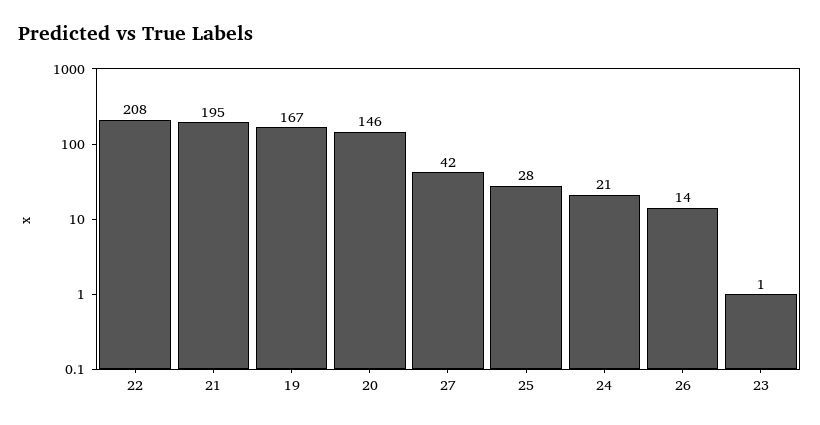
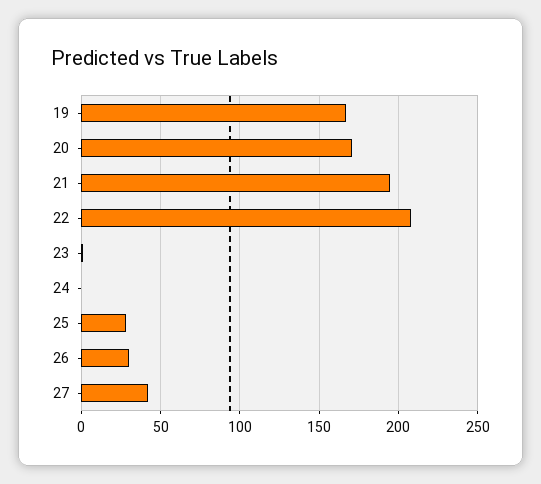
  {
    "22": 208,
    "21": 195,
    "19": 167,
-   "20": 146,
+   "20": 170,
    "27": 42,
    "25": 28,
-   "24": 21,
+   "24": 0,
-   "26": 14,
+   "26": 30,
    "23": 1
  }

